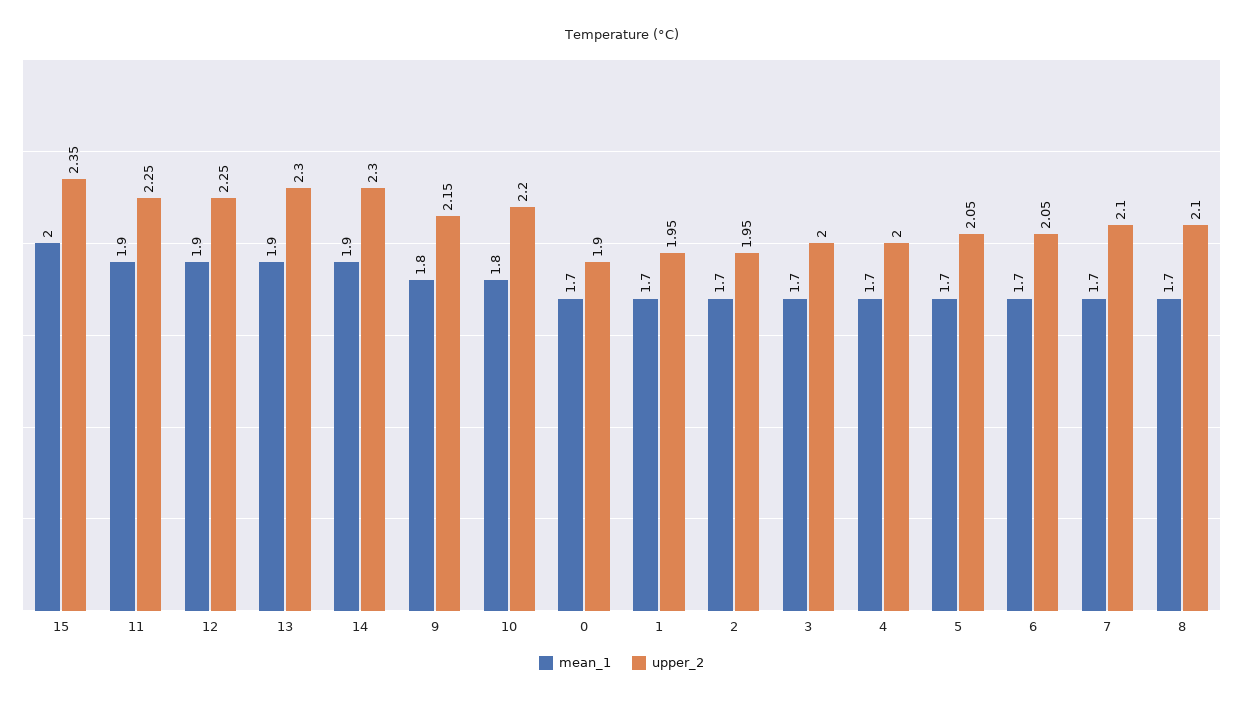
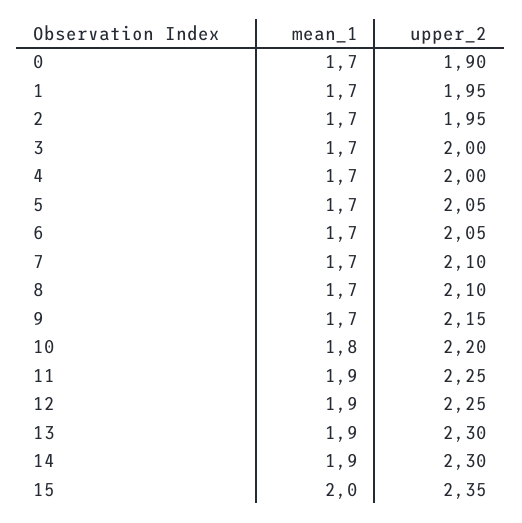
  {
    "mean_1": {
      "15": 2,
      "11": 1.9,
      "12": 1.9,
      "13": 1.9,
      "14": 1.9,
-     "9": 1.8,
+     "9": 1.7,
      "10": 1.8,
      "0": 1.7,
      "1": 1.7,
      "2": 1.7,
      "3": 1.7,
      "4": 1.7,
      "5": 1.7,
      "6": 1.7,
      "7": 1.7,
      "8": 1.7
    },
    "upper_2": {
      "15": 2.35,
      "11": 2.25,
      "12": 2.25,
      "13": 2.3,
      "14": 2.3,
      "9": 2.15,
      "10": 2.2,
      "0": 1.9,
      "1": 1.95,
      "2": 1.95,
      "3": 2,
      "4": 2,
      "5": 2.05,
      "6": 2.05,
      "7": 2.1,
      "8": 2.1
    }
  }

